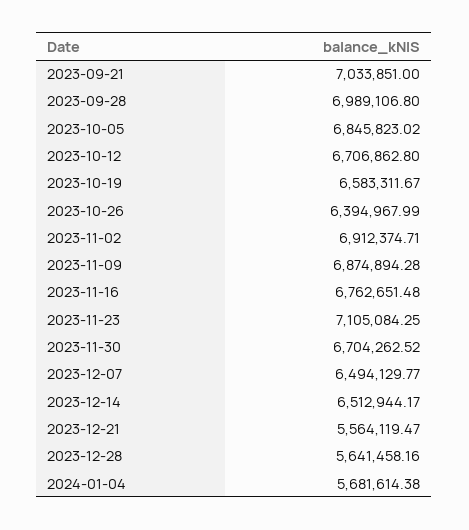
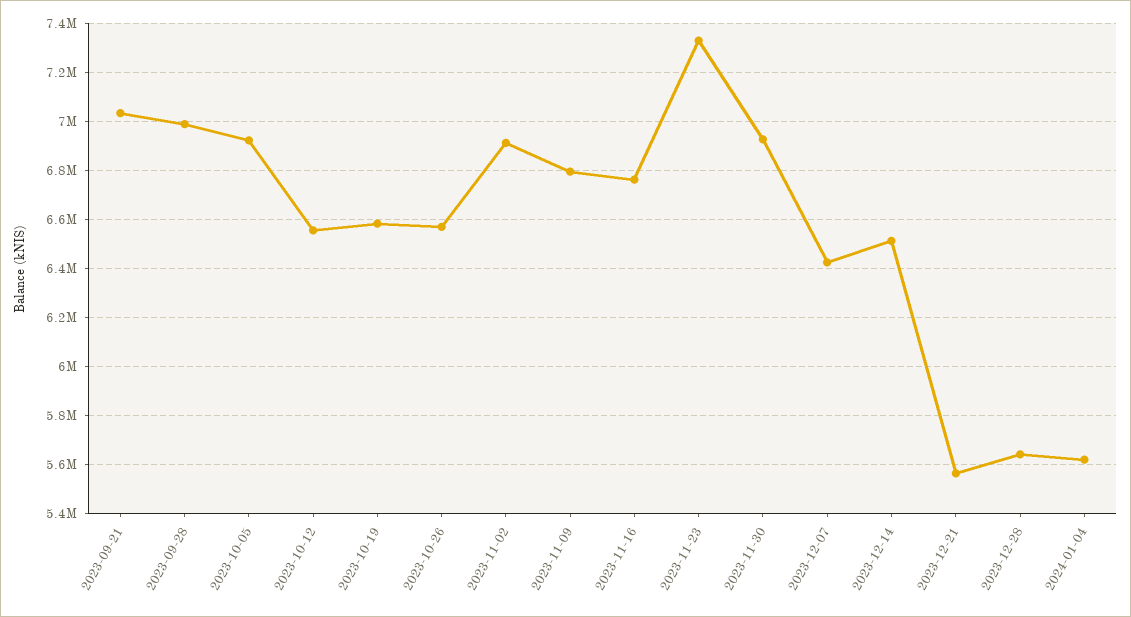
  {
    "2023-09-21": 7033851,
    "2023-09-28": 6989106.8,
-   "2023-10-05": 6845823.02,
+   "2023-10-05": 6925000,
-   "2023-10-12": 6706862.8,
+   "2023-10-12": 6550000,
    "2023-10-19": 6583311.67,
-   "2023-10-26": 6394967.99,
+   "2023-10-26": 6575000,
    "2023-11-02": 6912374.71,
-   "2023-11-09": 6874894.28,
+   "2023-11-09": 6800000,
    "2023-11-16": 6762651.48,
-   "2023-11-23": 7105084.25,
+   "2023-11-23": 7325000,
-   "2023-11-30": 6704262.52,
+   "2023-11-30": 6925000,
-   "2023-12-07": 6494129.77,
+   "2023-12-07": 6425000,
    "2023-12-14": 6512944.17,
    "2023-12-21": 5564119.47,
    "2023-12-28": 5641458.16,
-   "2024-01-04": 5681614.38
+   "2024-01-04": 5625000
  }

